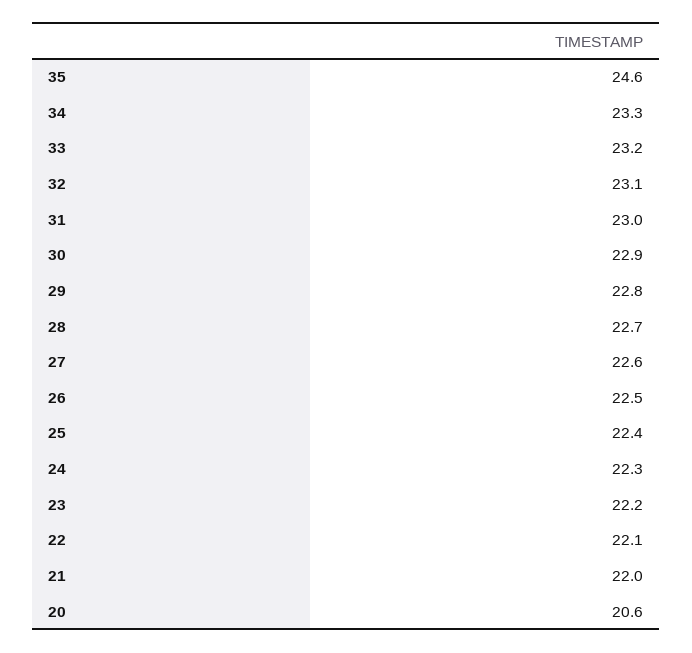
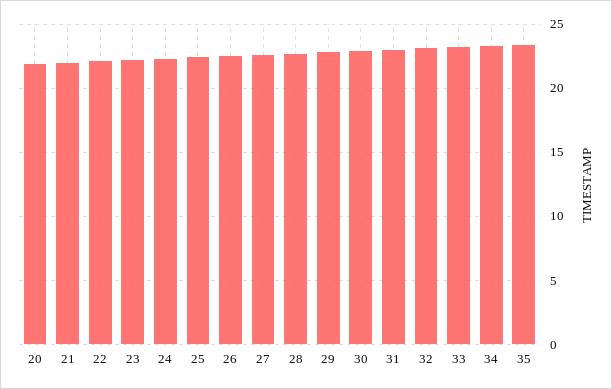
  {
-   "35": 24.6,
+   "35": 23.5,
    "34": 23.3,
    "33": 23.2,
    "32": 23.1,
    "31": 23,
    "30": 22.9,
    "29": 22.8,
    "28": 22.7,
    "27": 22.6,
    "26": 22.5,
    "25": 22.4,
    "24": 22.3,
    "23": 22.2,
    "22": 22.1,
    "21": 22,
-   "20": 20.6
+   "20": 22
  }

